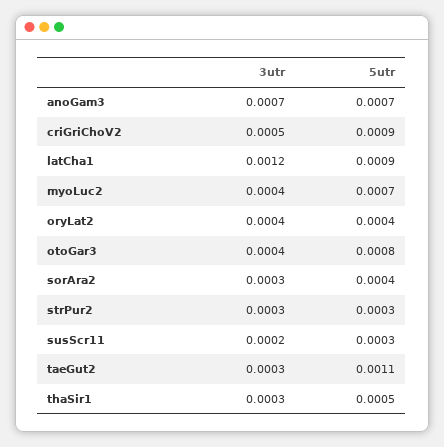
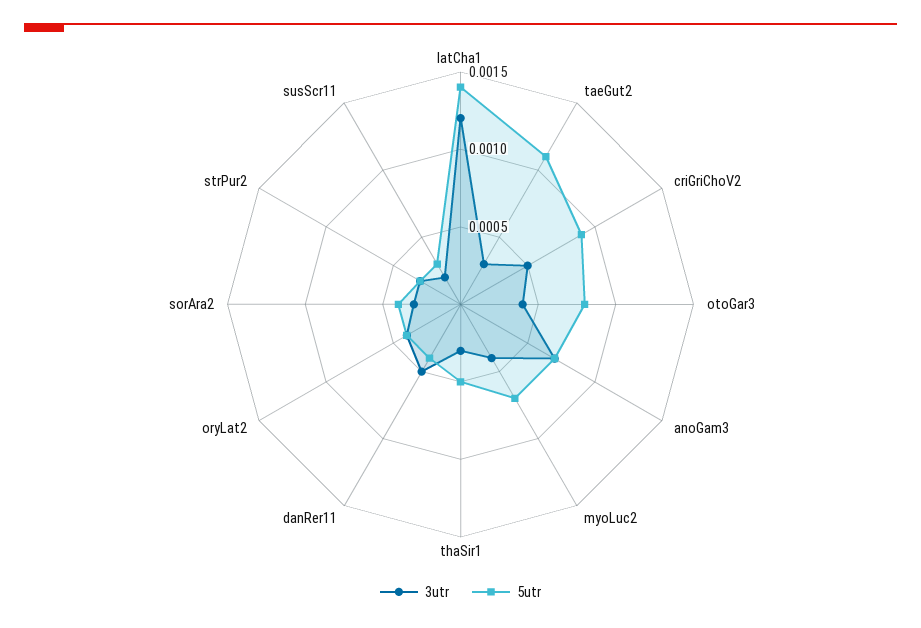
  {
    "3utr": {
      "anoGam3": 0.0007,
      "criGriChoV2": 0.0005,
      "latCha1": 0.0012,
      "myoLuc2": 0.0004,
      "oryLat2": 0.0004,
      "otoGar3": 0.0004,
      "sorAra2": 0.0003,
      "strPur2": 0.0003,
      "susScr11": 0.0002,
      "taeGut2": 0.0003,
-     "thaSir1": 0.0003
+     "thaSir1": 0.0003,
+     "danRer11": 0.0005
    },
    "5utr": {
      "anoGam3": 0.0007,
      "criGriChoV2": 0.0009,
-     "latCha1": 0.0009,
+     "latCha1": 0.0014,
      "myoLuc2": 0.0007,
      "oryLat2": 0.0004,
      "otoGar3": 0.0008,
      "sorAra2": 0.0004,
      "strPur2": 0.0003,
      "susScr11": 0.0003,
      "taeGut2": 0.0011,
-     "thaSir1": 0.0005
+     "thaSir1": 0.0005,
+     "danRer11": 0.0004
    }
  }

